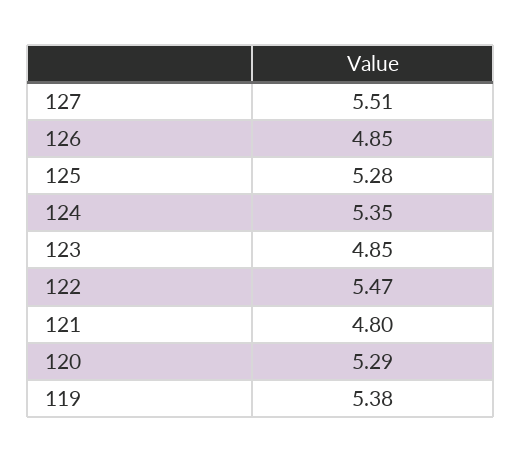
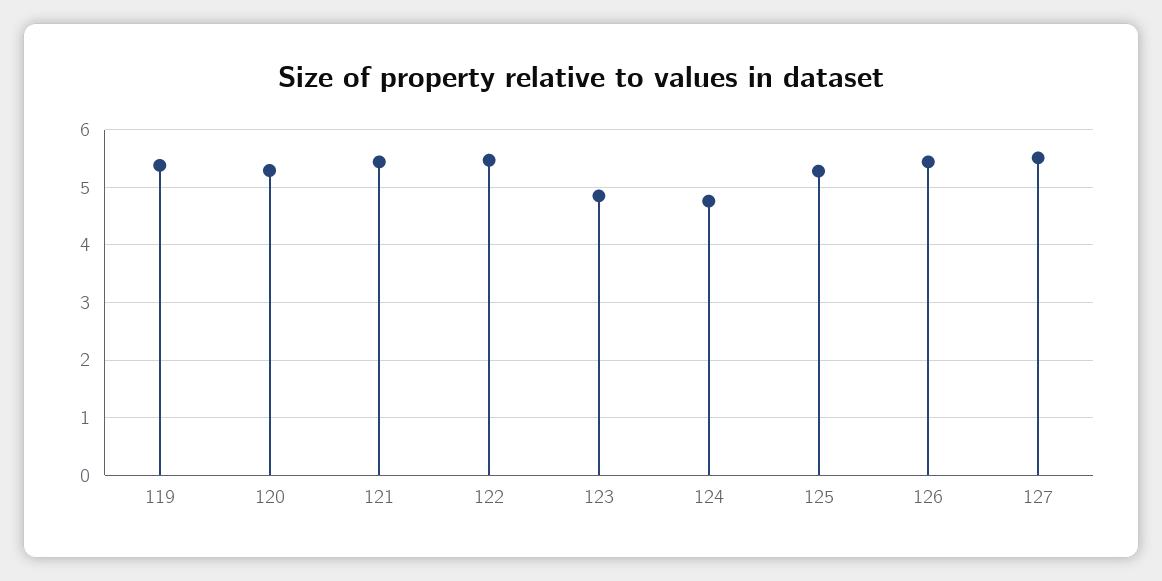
  {
    "127": 5.51,
-   "126": 4.85,
+   "126": 5.4,
    "125": 5.28,
-   "124": 5.35,
+   "124": 4.8,
    "123": 4.85,
    "122": 5.47,
-   "121": 4.8,
+   "121": 5.4,
    "120": 5.29,
    "119": 5.38
  }

